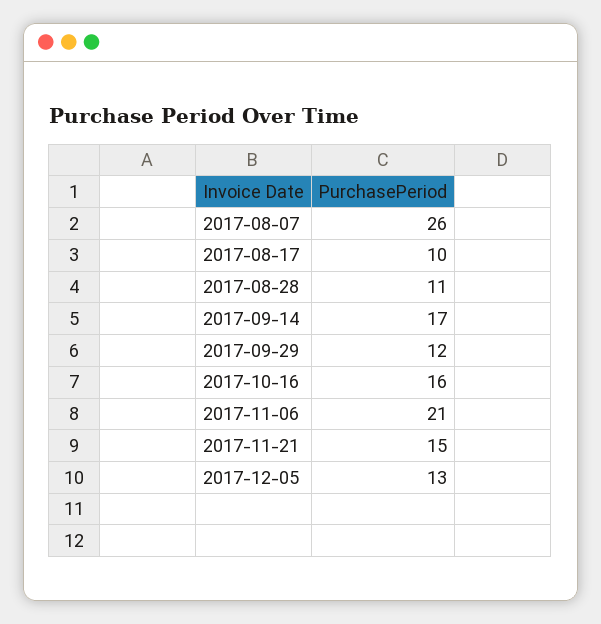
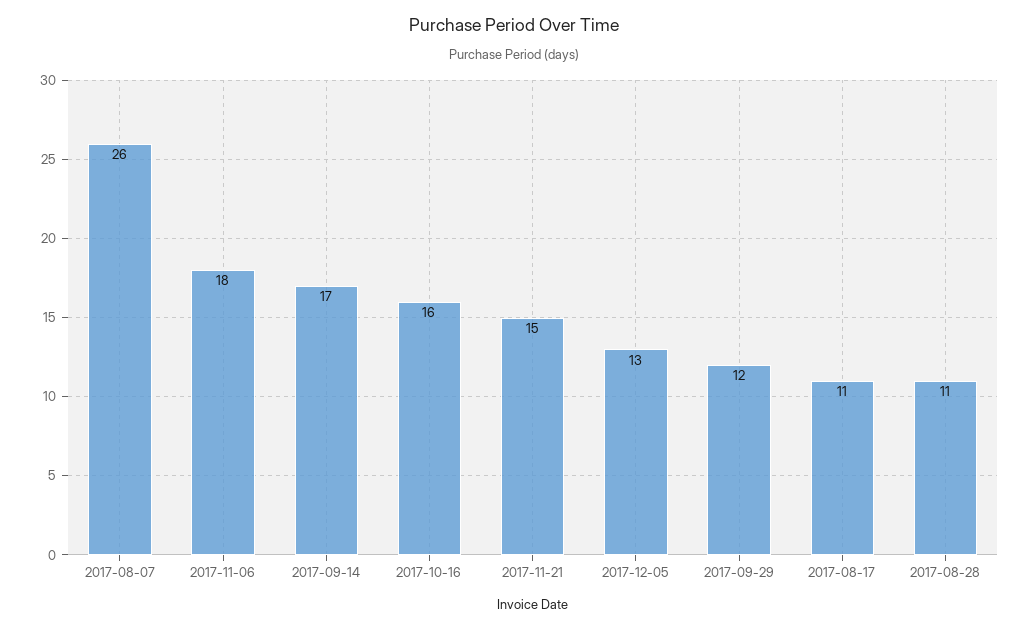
  {
    "2017-08-07": 26,
-   "2017-08-17": 10,
+   "2017-08-17": 11,
    "2017-08-28": 11,
    "2017-09-14": 17,
    "2017-09-29": 12,
    "2017-10-16": 16,
-   "2017-11-06": 21,
+   "2017-11-06": 18,
    "2017-11-21": 15,
    "2017-12-05": 13
  }

